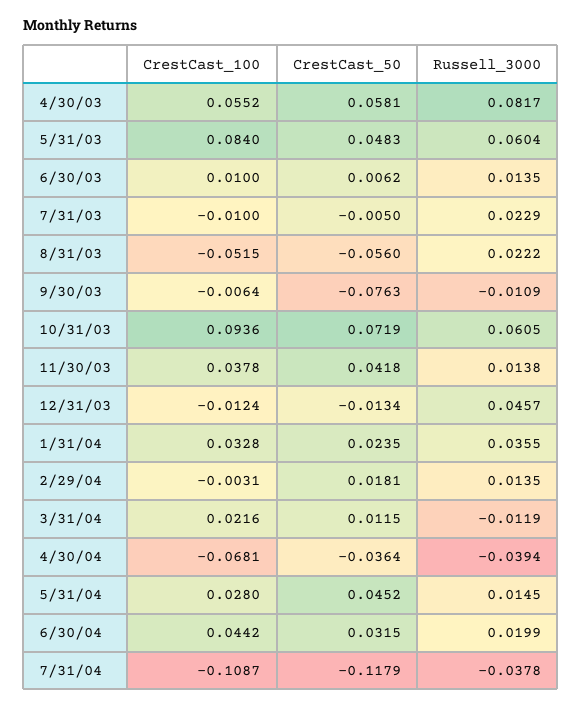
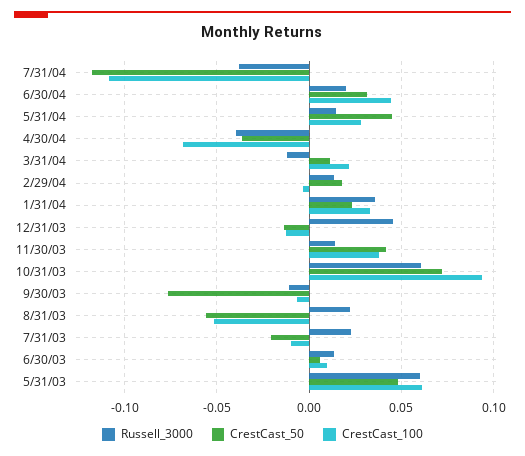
  {
    "CrestCast_100": {
-     "4/30/03": 0.0552,
-     "5/31/03": 0.084,
+     "5/31/03": 0.06,
      "6/30/03": 0.01,
      "7/31/03": -0.01,
      "8/31/03": -0.0515,
      "9/30/03": -0.0064,
      "10/31/03": 0.0936,
      "11/30/03": 0.0378,
      "12/31/03": -0.0124,
      "1/31/04": 0.0328,
      "2/29/04": -0.0031,
      "3/31/04": 0.0216,
      "4/30/04": -0.0681,
      "5/31/04": 0.028,
      "6/30/04": 0.0442,
      "7/31/04": -0.1087
    },
    "CrestCast_50": {
-     "4/30/03": 0.0581,
      "5/31/03": 0.0483,
      "6/30/03": 0.0062,
-     "7/31/03": -0.005,
+     "7/31/03": -0.02,
      "8/31/03": -0.056,
      "9/30/03": -0.0763,
      "10/31/03": 0.0719,
      "11/30/03": 0.0418,
      "12/31/03": -0.0134,
      "1/31/04": 0.0235,
      "2/29/04": 0.0181,
      "3/31/04": 0.0115,
      "4/30/04": -0.0364,
      "5/31/04": 0.0452,
      "6/30/04": 0.0315,
      "7/31/04": -0.1179
    },
    "Russell_3000": {
-     "4/30/03": 0.0817,
      "5/31/03": 0.0604,
      "6/30/03": 0.0135,
      "7/31/03": 0.0229,
      "8/31/03": 0.0222,
      "9/30/03": -0.0109,
      "10/31/03": 0.0605,
      "11/30/03": 0.0138,
      "12/31/03": 0.0457,
      "1/31/04": 0.0355,
      "2/29/04": 0.0135,
      "3/31/04": -0.0119,
      "4/30/04": -0.0394,
      "5/31/04": 0.0145,
      "6/30/04": 0.0199,
      "7/31/04": -0.0378
    }
  }

